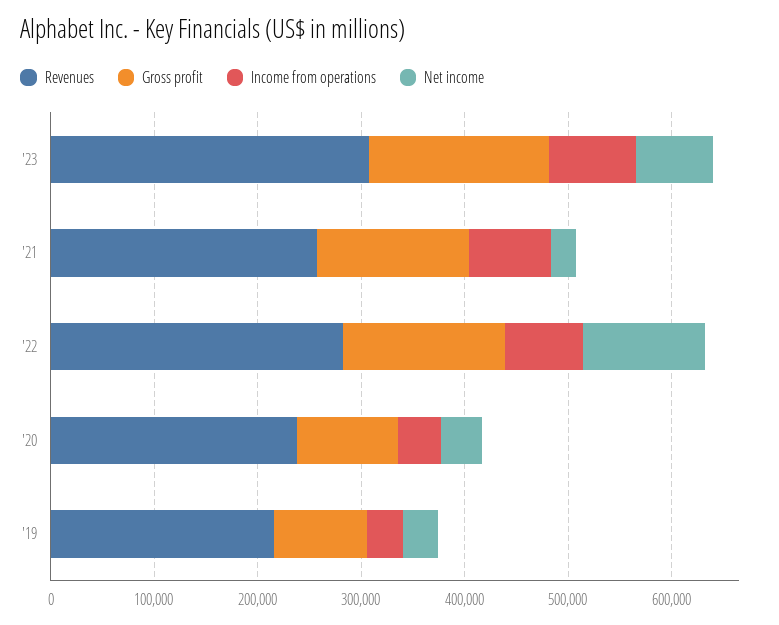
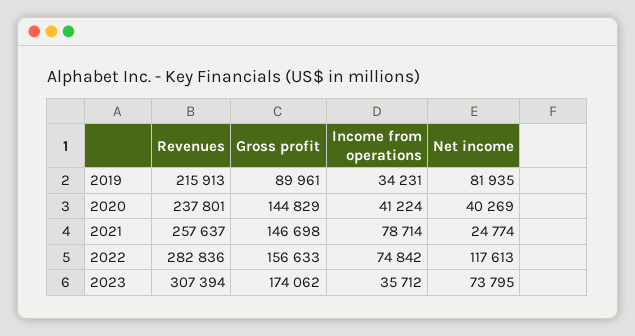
  {
    "Revenues": {
      "'23": 307394,
      "'21": 257637,
      "'22": 282836,
      "'20": 237801,
      "'19": 215913
    },
    "Gross profit": {
      "'23": 174062,
      "'21": 146698,
      "'22": 156633,
-     "'20": 100000,
+     "'20": 144829,
      "'19": 89961
    },
    "Income from operations": {
-     "'23": 80000,
+     "'23": 35712,
      "'21": 78714,
      "'22": 74842,
      "'20": 41224,
      "'19": 34231
    },
    "Net income": {
      "'23": 73795,
      "'21": 24774,
      "'22": 117613,
      "'20": 40269,
-     "'19": 40000
+     "'19": 81935
    }
  }

